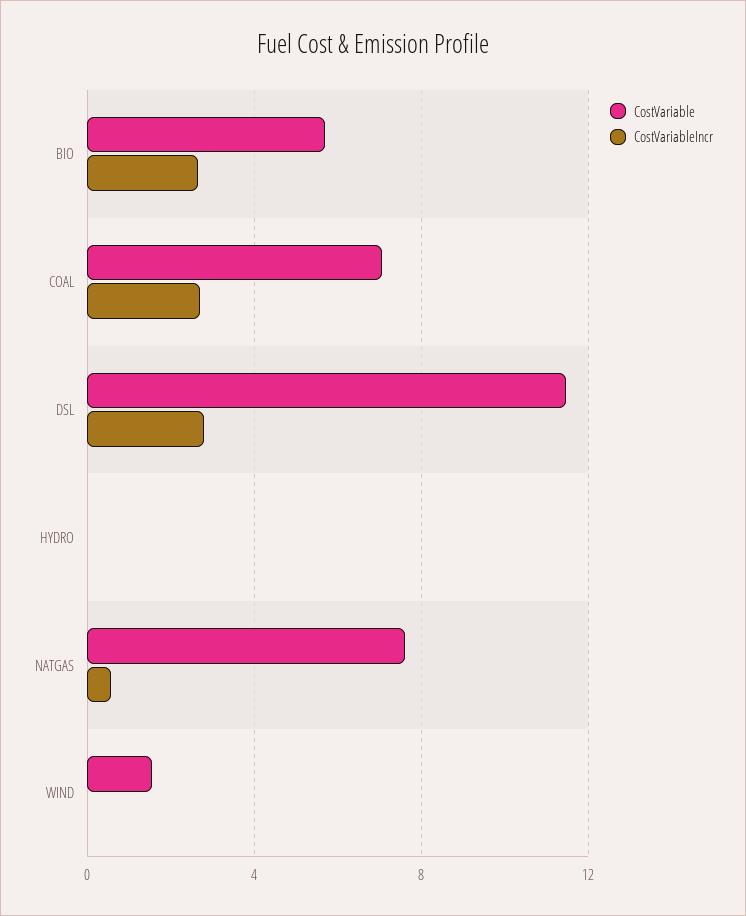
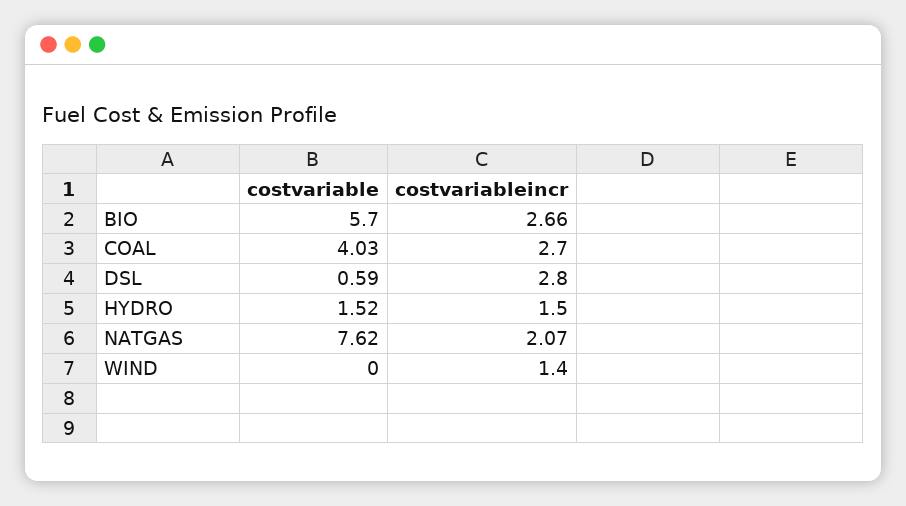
  {
    "CostVariable": {
      "BIO": 5.7,
-     "COAL": 7,
+     "COAL": 4.03,
-     "DSL": 11.5,
+     "DSL": 0.59,
-     "HYDRO": 0,
+     "HYDRO": 1.52,
      "NATGAS": 7.62,
-     "WIND": 1.5
+     "WIND": 0
    },
    "CostVariableIncr": {
      "BIO": 2.66,
      "COAL": 2.7,
      "DSL": 2.8,
-     "HYDRO": 0,
+     "HYDRO": 1.5,
-     "NATGAS": 0.5,
+     "NATGAS": 2.07,
-     "WIND": 0
+     "WIND": 1.4
    }
  }

